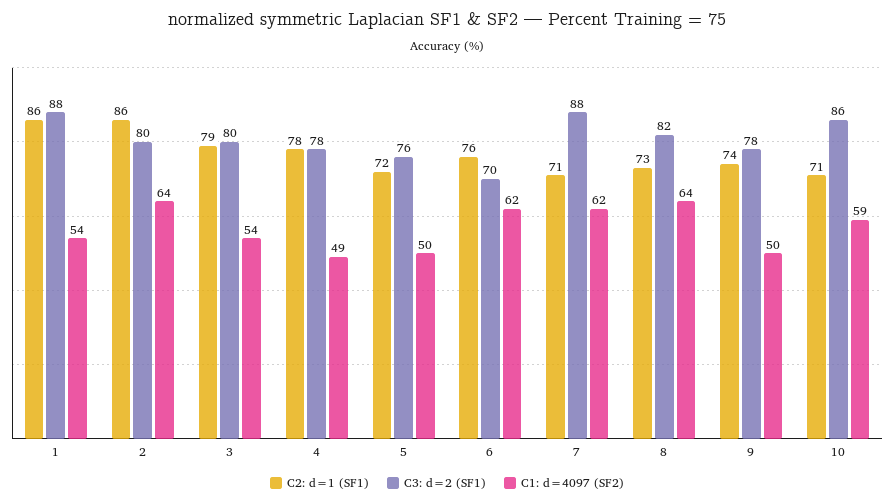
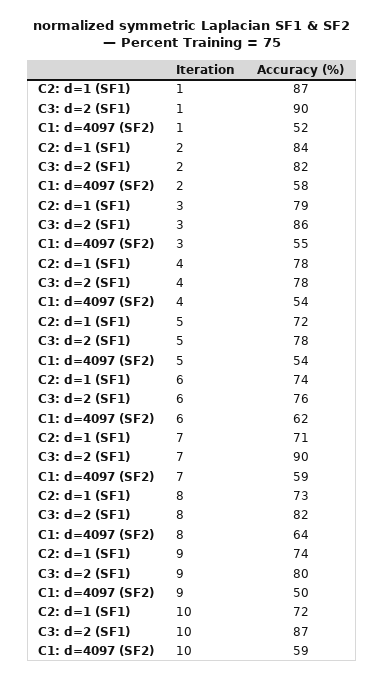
  {
    "C2: d=1 (SF1)": {
-     "1": 86,
+     "1": 87,
-     "2": 86,
+     "2": 84,
      "3": 79,
      "4": 78,
      "5": 72,
-     "6": 76,
+     "6": 74,
      "7": 71,
      "8": 73,
      "9": 74,
-     "10": 71
+     "10": 72
    },
    "C3: d=2 (SF1)": {
-     "1": 88,
+     "1": 90,
-     "2": 80,
+     "2": 82,
-     "3": 80,
+     "3": 86,
      "4": 78,
-     "5": 76,
+     "5": 78,
-     "6": 70,
+     "6": 76,
-     "7": 88,
+     "7": 90,
      "8": 82,
-     "9": 78,
+     "9": 80,
-     "10": 86
+     "10": 87
    },
    "C1: d=4097 (SF2)": {
-     "1": 54,
+     "1": 52,
-     "2": 64,
+     "2": 58,
-     "3": 54,
+     "3": 55,
-     "4": 49,
+     "4": 54,
-     "5": 50,
+     "5": 54,
      "6": 62,
-     "7": 62,
+     "7": 59,
      "8": 64,
      "9": 50,
      "10": 59
    }
  }

